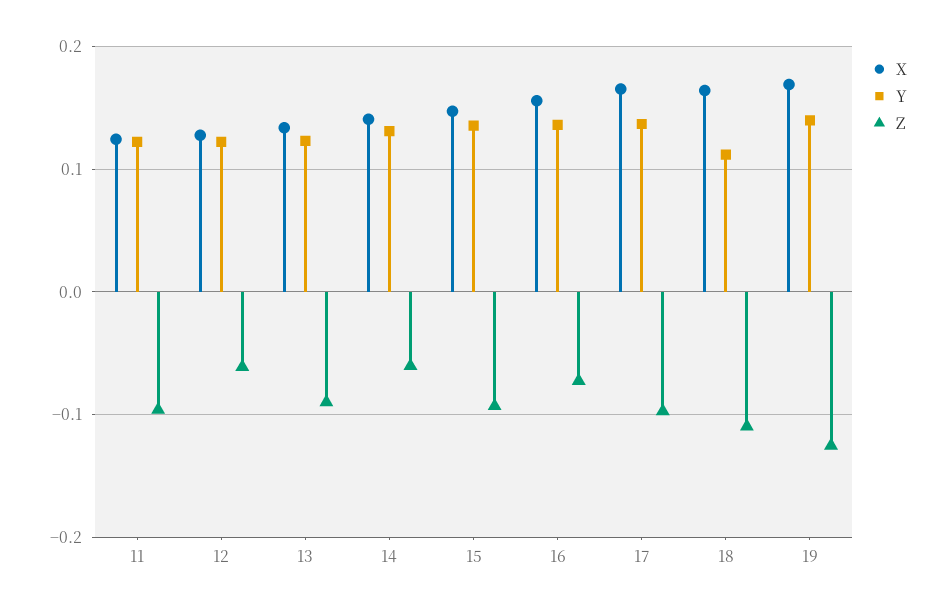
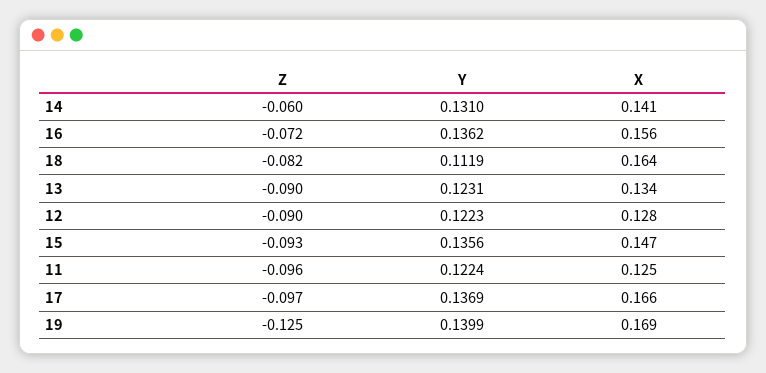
  {
    "X": {
      "11": 0.125,
      "12": 0.128,
      "13": 0.134,
      "14": 0.141,
      "15": 0.147,
      "16": 0.156,
      "17": 0.166,
      "18": 0.164,
      "19": 0.169
    },
    "Y": {
      "11": 0.1224,
      "12": 0.1223,
      "13": 0.1231,
      "14": 0.131,
      "15": 0.1356,
      "16": 0.1362,
      "17": 0.1369,
      "18": 0.1119,
      "19": 0.1399
    },
    "Z": {
      "11": -0.096,
-     "12": -0.06,
+     "12": -0.09,
      "13": -0.09,
      "14": -0.06,
      "15": -0.093,
      "16": -0.072,
      "17": -0.097,
-     "18": -0.11,
+     "18": -0.082,
      "19": -0.125
    }
  }

